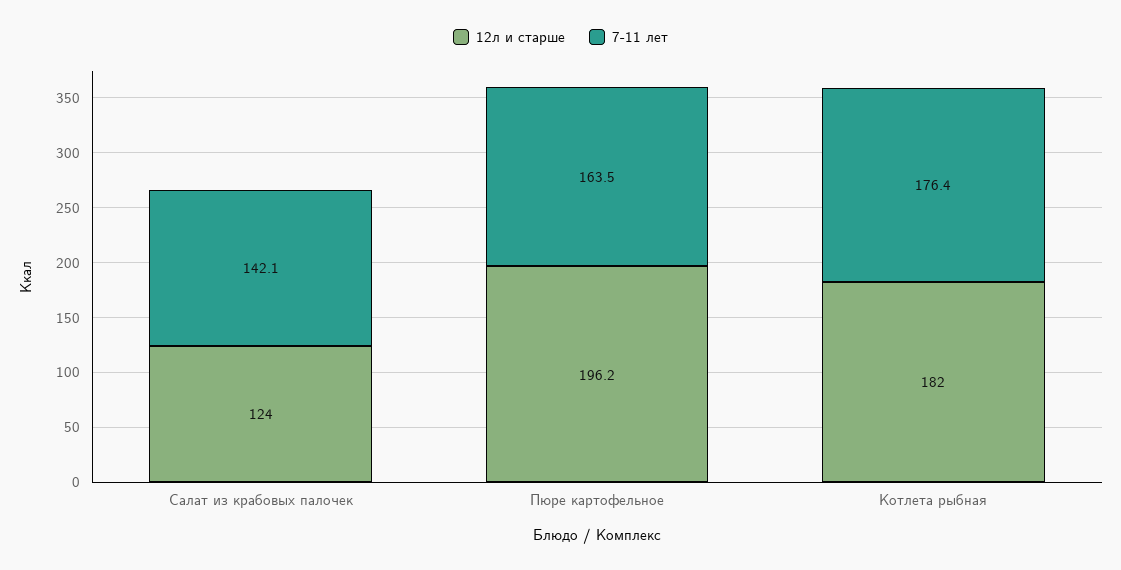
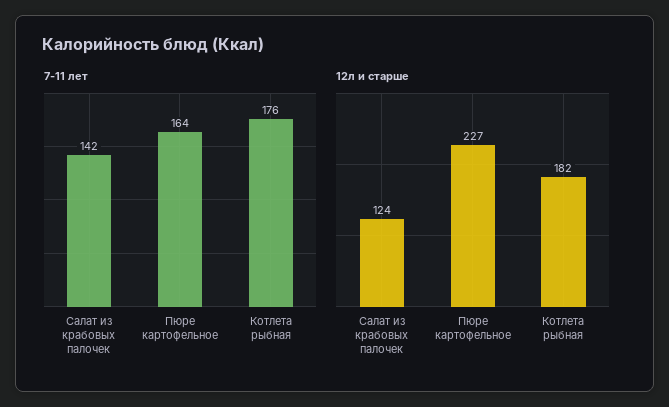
  {
    "12л и старше": {
      "Салат из крабовых палочек": 124,
-     "Пюре картофельное": 196.2,
+     "Пюре картофельное": 227,
      "Котлета рыбная": 182
    },
    "7-11 лет": {
      "Салат из крабовых палочек": 142.1,
      "Пюре картофельное": 163.5,
      "Котлета рыбная": 176.4
    }
  }

